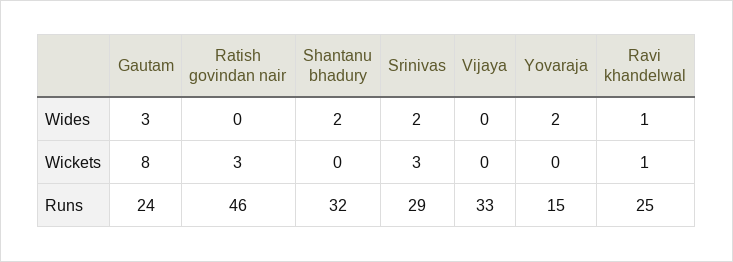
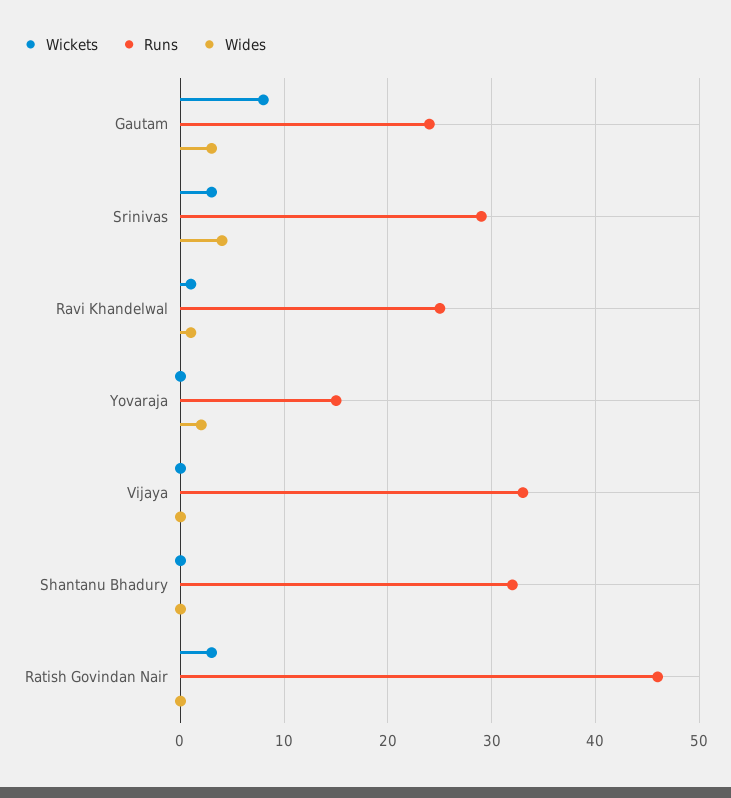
  {
    "Wides": {
      "Gautam": 3,
      "Ratish govindan nair": 0,
-     "Shantanu bhadury": 2,
+     "Shantanu bhadury": 0,
-     "Srinivas": 2,
+     "Srinivas": 4,
      "Vijaya": 0,
      "Yovaraja": 2,
      "Ravi khandelwal": 1
    },
    "Wickets": {
      "Gautam": 8,
      "Ratish govindan nair": 3,
      "Shantanu bhadury": 0,
      "Srinivas": 3,
      "Vijaya": 0,
      "Yovaraja": 0,
      "Ravi khandelwal": 1
    },
    "Runs": {
      "Gautam": 24,
      "Ratish govindan nair": 46,
      "Shantanu bhadury": 32,
      "Srinivas": 29,
      "Vijaya": 33,
      "Yovaraja": 15,
      "Ravi khandelwal": 25
    }
  }

